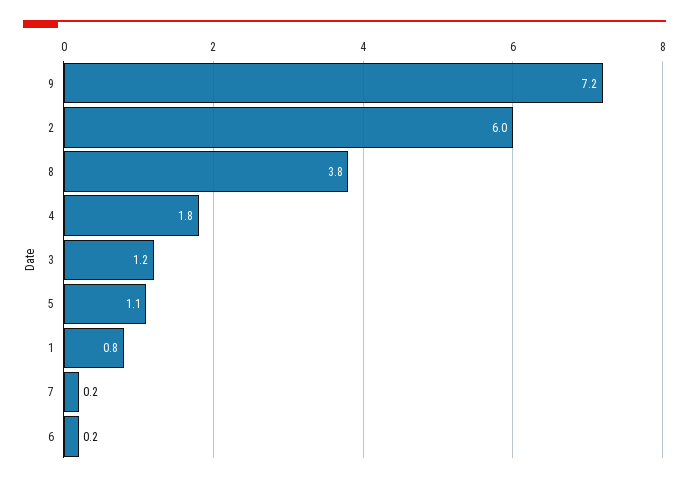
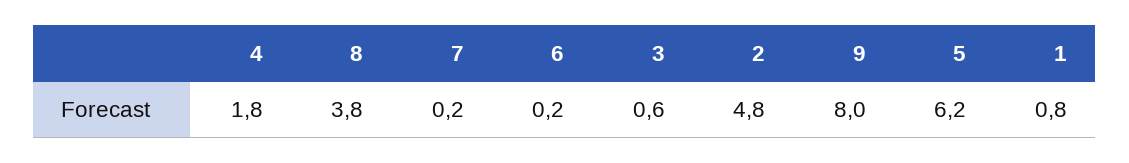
  {
-   "9": 7.2,
+   "9": 8,
-   "2": 6,
+   "2": 4.8,
    "8": 3.8,
    "4": 1.8,
-   "3": 1.2,
+   "3": 0.6,
-   "5": 1.1,
+   "5": 6.2,
    "1": 0.8,
    "7": 0.2,
    "6": 0.2
  }

